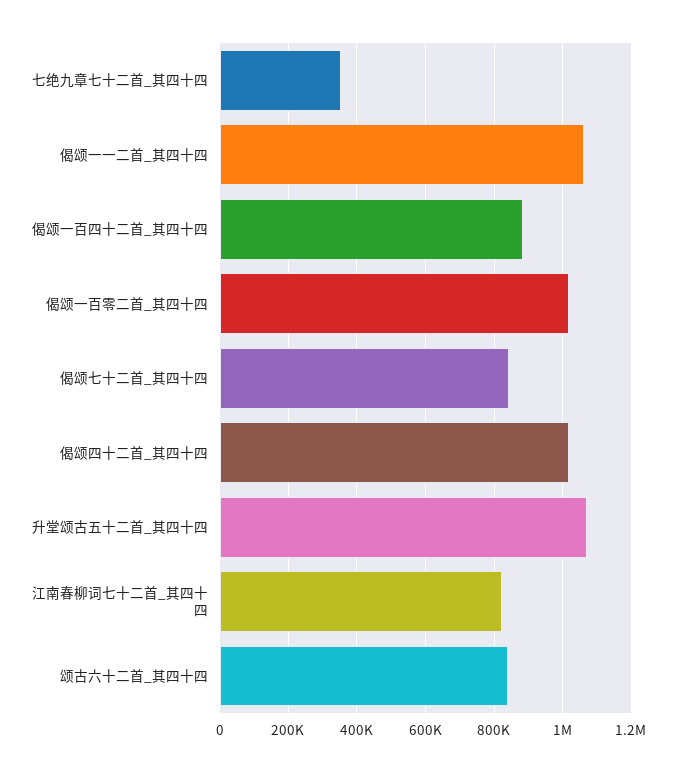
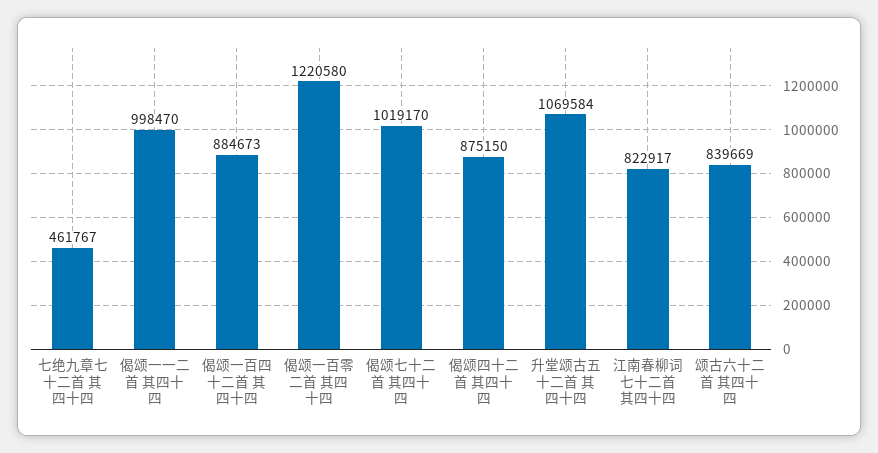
  {
-   "七绝九章七十二首_其四十四": 360000,
+   "七绝九章七十二首_其四十四": 461767,
-   "偈颂一一二首_其四十四": 1060000,
+   "偈颂一一二首_其四十四": 998470,
    "偈颂一百四十二首_其四十四": 884673,
-   "偈颂一百零二首_其四十四": 1020000,
+   "偈颂一百零二首_其四十四": 1220580,
-   "偈颂七十二首_其四十四": 840000,
+   "偈颂七十二首_其四十四": 1019170,
-   "偈颂四十二首_其四十四": 1020000,
+   "偈颂四十二首_其四十四": 875150,
    "升堂颂古五十二首_其四十四": 1069584,
    "江南春柳词七十二首_其四十四": 822917,
    "颂古六十二首_其四十四": 839669
  }

